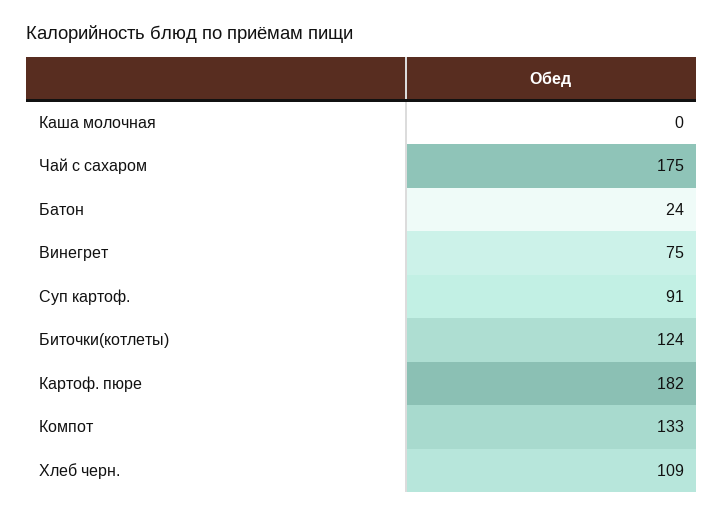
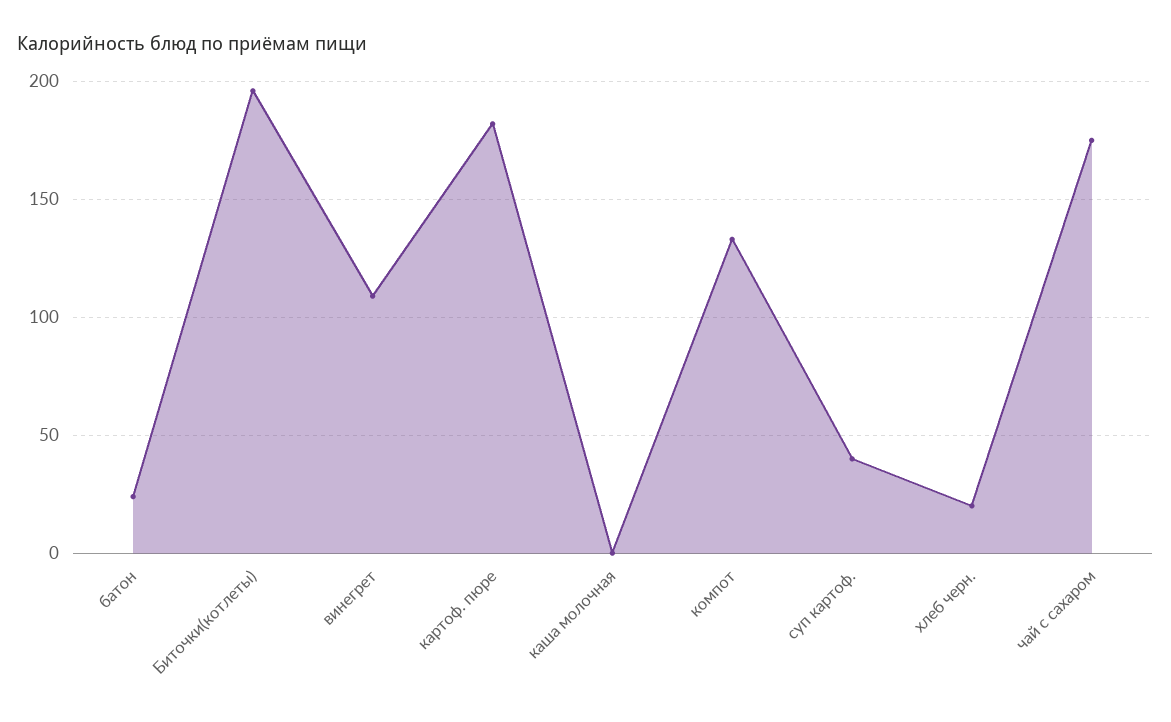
  {
    "Каша молочная": 0,
    "Чай с сахаром": 175,
    "Батон": 24,
-   "Винегрет": 75,
+   "Винегрет": 110,
-   "Суп картоф.": 91,
+   "Суп картоф.": 40,
-   "Биточки(котлеты)": 124,
+   "Биточки(котлеты)": 195,
    "Картоф. пюре": 182,
    "Компот": 133,
-   "Хлеб черн.": 109
+   "Хлеб черн.": 20
  }

